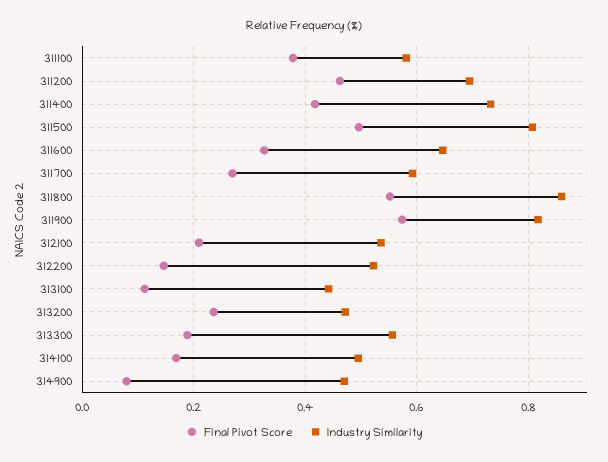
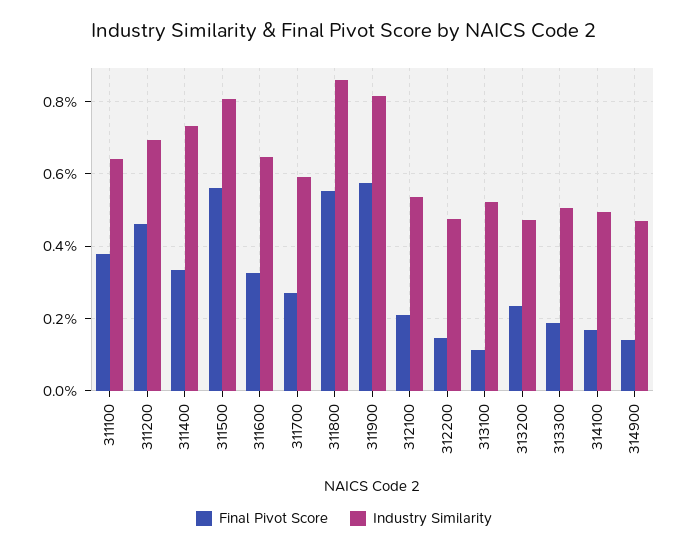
  {
    "Final Pivot Score": {
      "311100": 0.38,
      "311200": 0.46,
-     "311400": 0.42,
+     "311400": 0.34,
-     "311500": 0.5,
+     "311500": 0.56,
      "311600": 0.32,
      "311700": 0.26,
      "311800": 0.56,
      "311900": 0.58,
      "312100": 0.2,
      "312200": 0.14,
      "313100": 0.12,
      "313200": 0.24,
      "313300": 0.18,
      "314100": 0.16,
-     "314900": 0.08
+     "314900": 0.14
    },
    "Industry Similarity": {
-     "311100": 0.58,
+     "311100": 0.64,
      "311200": 0.7,
      "311400": 0.74,
      "311500": 0.8,
      "311600": 0.64,
      "311700": 0.6,
      "311800": 0.86,
      "311900": 0.82,
      "312100": 0.54,
-     "312200": 0.52,
+     "312200": 0.48,
-     "313100": 0.44,
+     "313100": 0.52,
      "313200": 0.48,
-     "313300": 0.56,
+     "313300": 0.5,
      "314100": 0.5,
      "314900": 0.46
    }
  }

